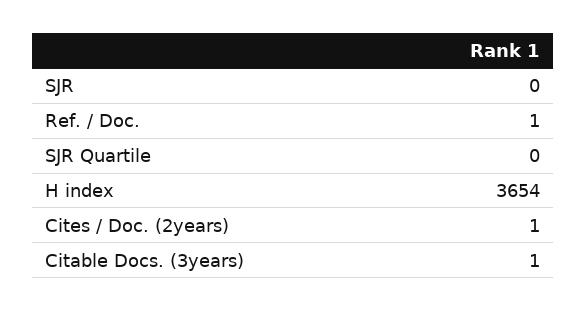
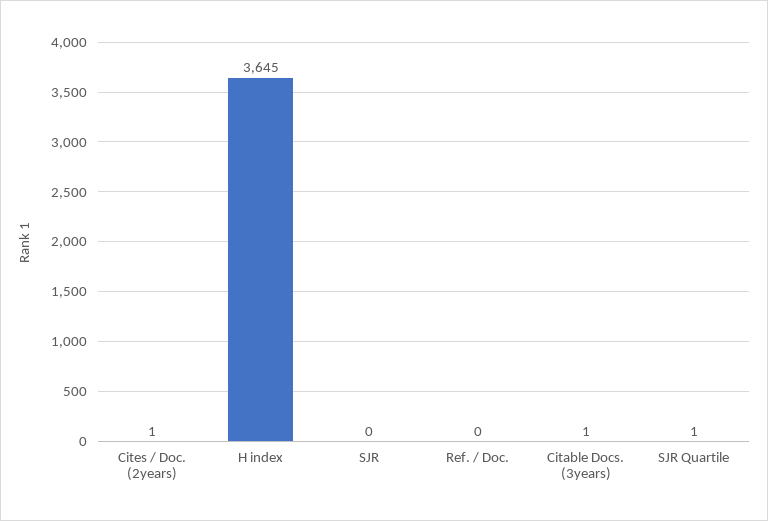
  {
    "SJR": 0,
-   "Ref. / Doc.": 1,
+   "Ref. / Doc.": 0,
-   "SJR Quartile": 0,
+   "SJR Quartile": 1,
-   "H index": 3654,
+   "H index": 3645,
    "Cites / Doc. (2years)": 1,
    "Citable Docs. (3years)": 1
  }

